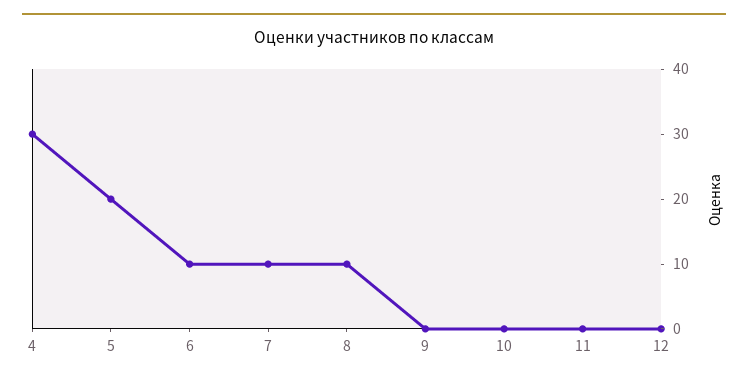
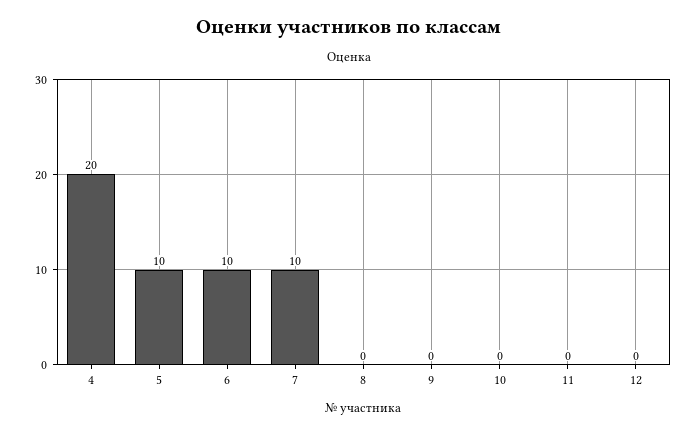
  {
-   "4": 30,
+   "4": 20,
-   "5": 20,
+   "5": 10,
    "6": 10,
    "7": 10,
-   "8": 10,
+   "8": 0,
    "9": 0,
    "10": 0,
    "11": 0,
    "12": 0
  }

